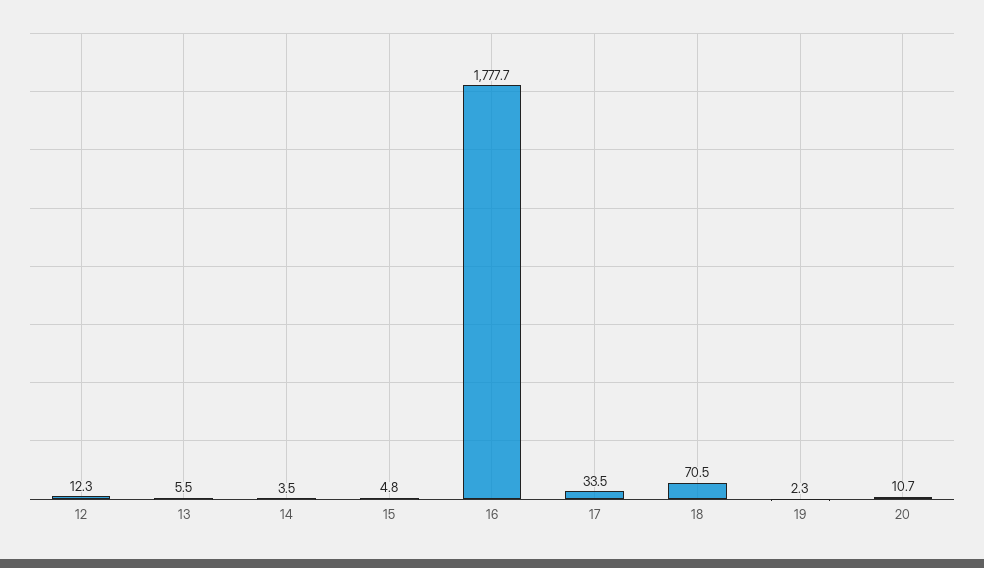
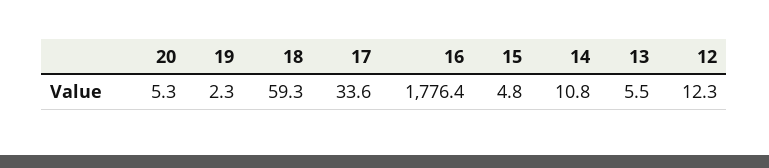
  {
    "12": 12.3,
    "13": 5.5,
-   "14": 3.5,
+   "14": 10.8,
    "15": 4.8,
-   "16": 1777.7,
+   "16": 1776.4,
-   "17": 33.5,
+   "17": 33.6,
-   "18": 70.5,
+   "18": 59.3,
    "19": 2.3,
-   "20": 10.7
+   "20": 5.3
  }

